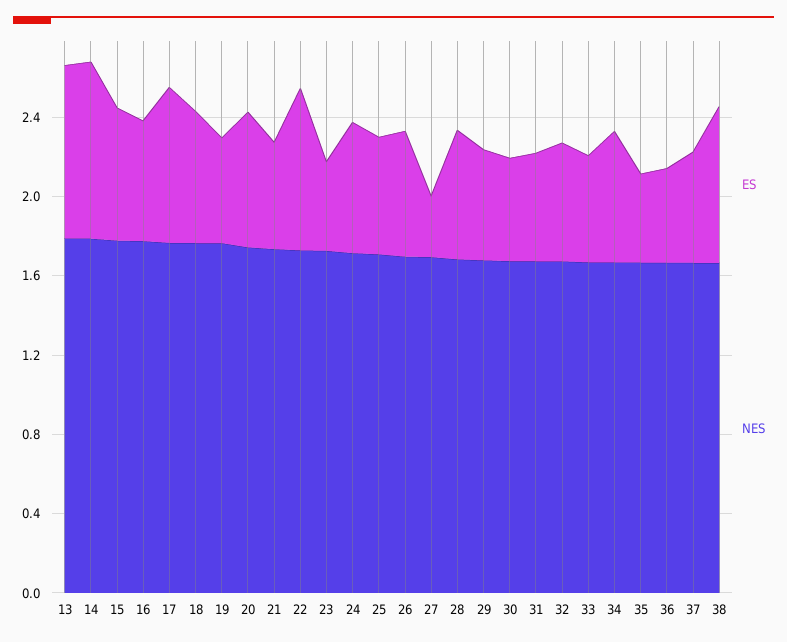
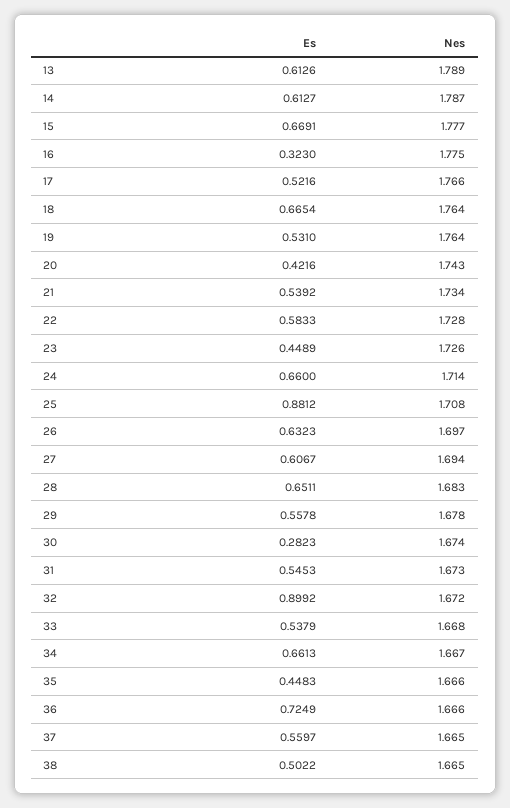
  {
    "ES": {
-     "13": 0.9,
+     "13": 0.6126,
-     "14": 0.9,
+     "14": 0.6127,
      "15": 0.6691,
-     "16": 0.6,
+     "16": 0.323,
-     "17": 0.8,
+     "17": 0.5216,
      "18": 0.6654,
      "19": 0.531,
-     "20": 0.7,
+     "20": 0.4216,
      "21": 0.5392,
-     "22": 0.8,
+     "22": 0.5833,
      "23": 0.4489,
      "24": 0.66,
-     "25": 0.6,
+     "25": 0.8812,
      "26": 0.6323,
-     "27": 0.3,
+     "27": 0.6067,
      "28": 0.6511,
      "29": 0.5578,
-     "30": 0.5,
+     "30": 0.2823,
      "31": 0.5453,
-     "32": 0.6,
+     "32": 0.8992,
      "33": 0.5379,
      "34": 0.6613,
      "35": 0.4483,
-     "36": 0.5,
+     "36": 0.7249,
      "37": 0.5597,
-     "38": 0.8
+     "38": 0.5022
    },
    "NES": {
      "13": 1.789,
      "14": 1.787,
      "15": 1.777,
      "16": 1.775,
      "17": 1.766,
      "18": 1.764,
      "19": 1.764,
      "20": 1.743,
      "21": 1.734,
      "22": 1.728,
      "23": 1.726,
      "24": 1.714,
      "25": 1.708,
      "26": 1.697,
      "27": 1.694,
      "28": 1.683,
      "29": 1.678,
      "30": 1.674,
      "31": 1.673,
      "32": 1.672,
      "33": 1.668,
      "34": 1.667,
      "35": 1.666,
      "36": 1.666,
      "37": 1.665,
      "38": 1.665
    }
  }

